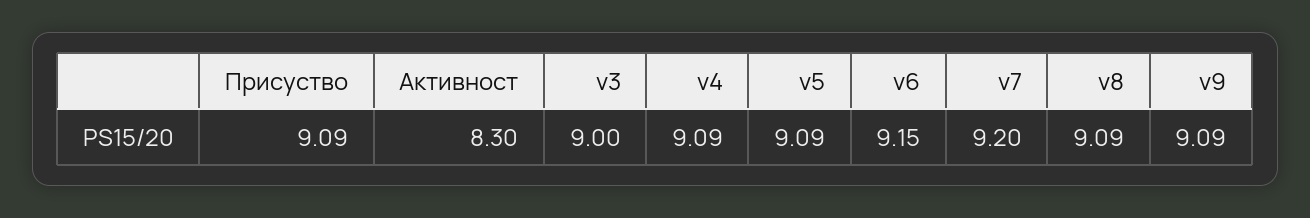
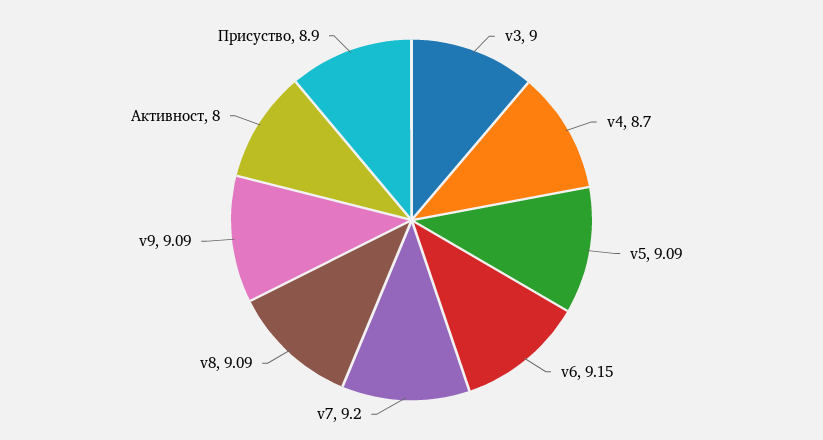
  {
-   "Присуство": 9.09,
+   "Присуство": 8.9,
-   "Активност": 8.3,
+   "Активност": 8,
    "v3": 9,
-   "v4": 9.09,
+   "v4": 8.7,
    "v5": 9.09,
    "v6": 9.15,
    "v7": 9.2,
    "v8": 9.09,
    "v9": 9.09
  }

